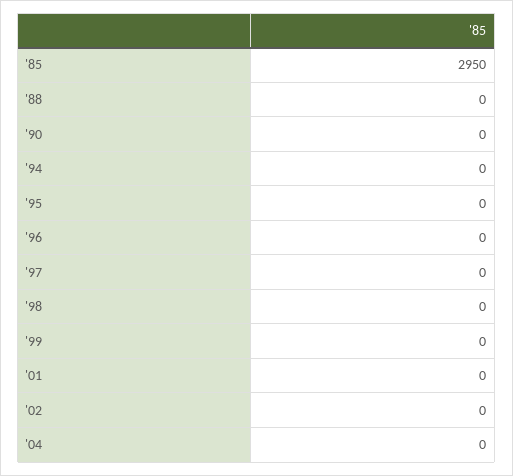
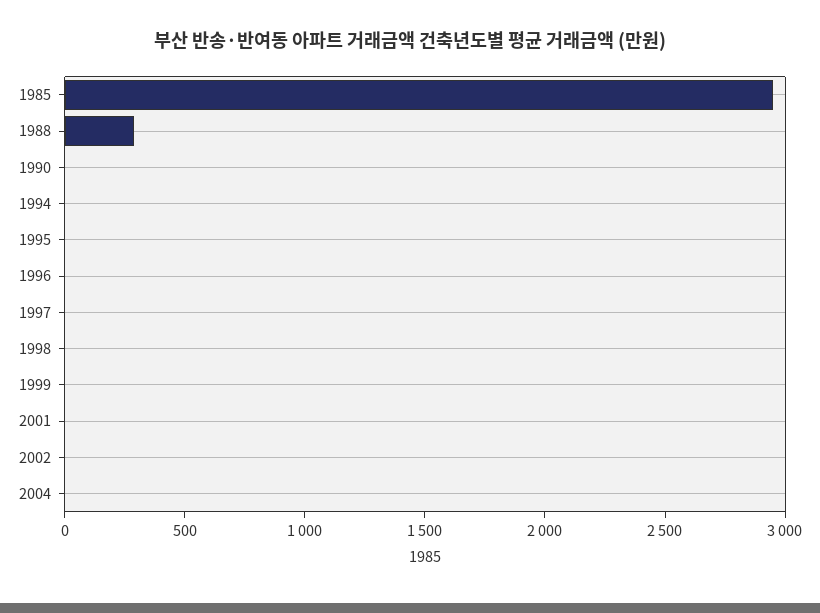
  {
    "'85": 2950,
-   "'88": 0,
+   "'88": 300,
    "'90": 0,
    "'94": 0,
    "'95": 0,
    "'96": 0,
    "'97": 0,
    "'98": 0,
    "'99": 0,
    "'01": 0,
    "'02": 0,
    "'04": 0
  }

